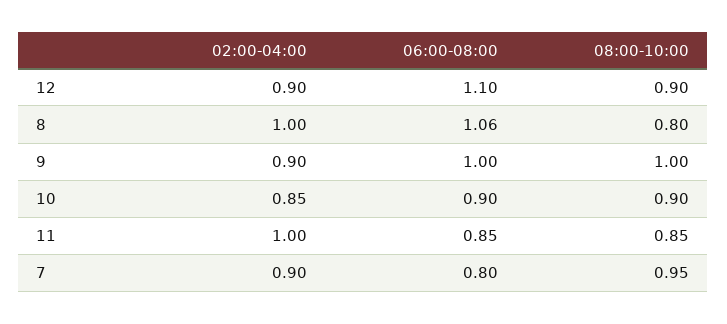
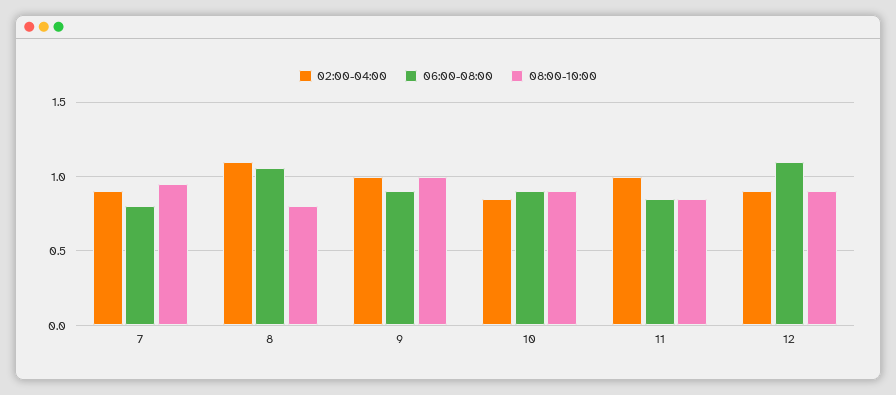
  {
    "02:00-04:00": {
      "12": 0.9,
-     "8": 1,
+     "8": 1.1,
-     "9": 0.9,
+     "9": 1,
      "10": 0.85,
      "11": 1,
      "7": 0.9
    },
    "06:00-08:00": {
      "12": 1.1,
      "8": 1.06,
-     "9": 1,
+     "9": 0.9,
      "10": 0.9,
      "11": 0.85,
      "7": 0.8
    },
    "08:00-10:00": {
      "12": 0.9,
      "8": 0.8,
      "9": 1,
      "10": 0.9,
      "11": 0.85,
      "7": 0.95
    }
  }

